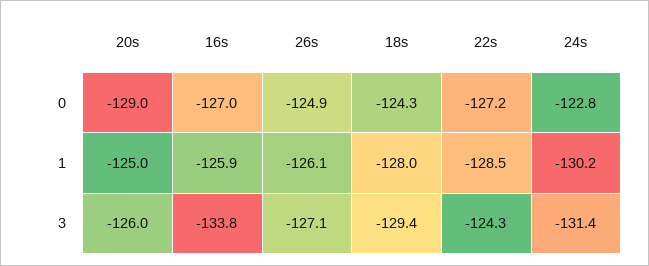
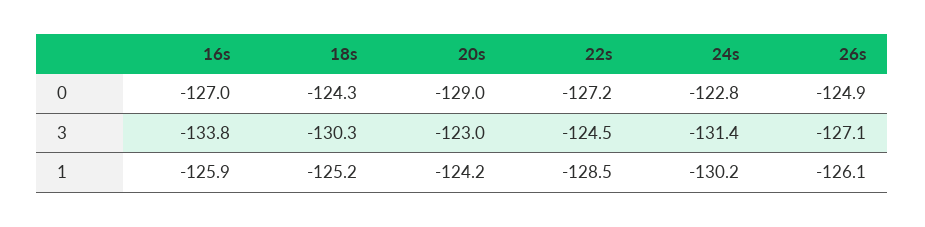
  {
    "20s": {
      "0": -129,
-     "1": -125,
+     "1": -124.2,
-     "3": -126
+     "3": -123
    },
    "16s": {
      "0": -127,
      "1": -125.9,
      "3": -133.8
    },
    "26s": {
      "0": -124.9,
      "1": -126.1,
      "3": -127.1
    },
    "18s": {
      "0": -124.3,
-     "1": -128,
+     "1": -125.2,
-     "3": -129.4
+     "3": -130.3
    },
    "22s": {
      "0": -127.2,
      "1": -128.5,
-     "3": -124.3
+     "3": -124.5
    },
    "24s": {
      "0": -122.8,
      "1": -130.2,
      "3": -131.4
    }
  }

